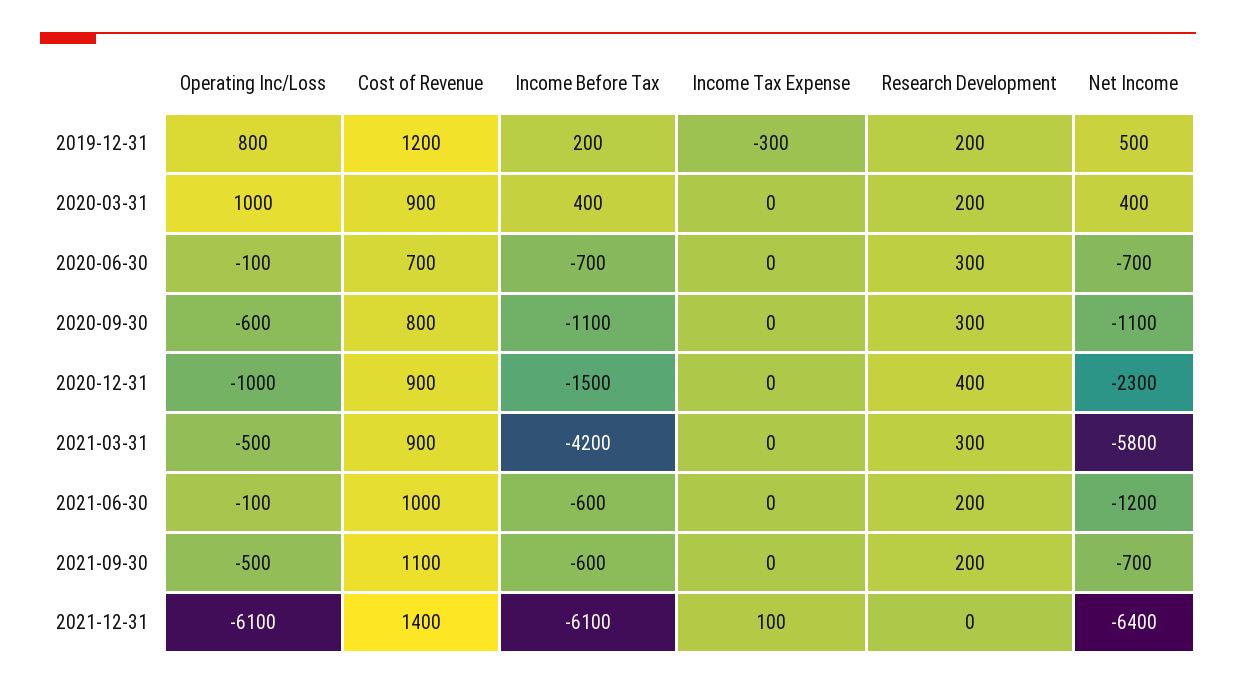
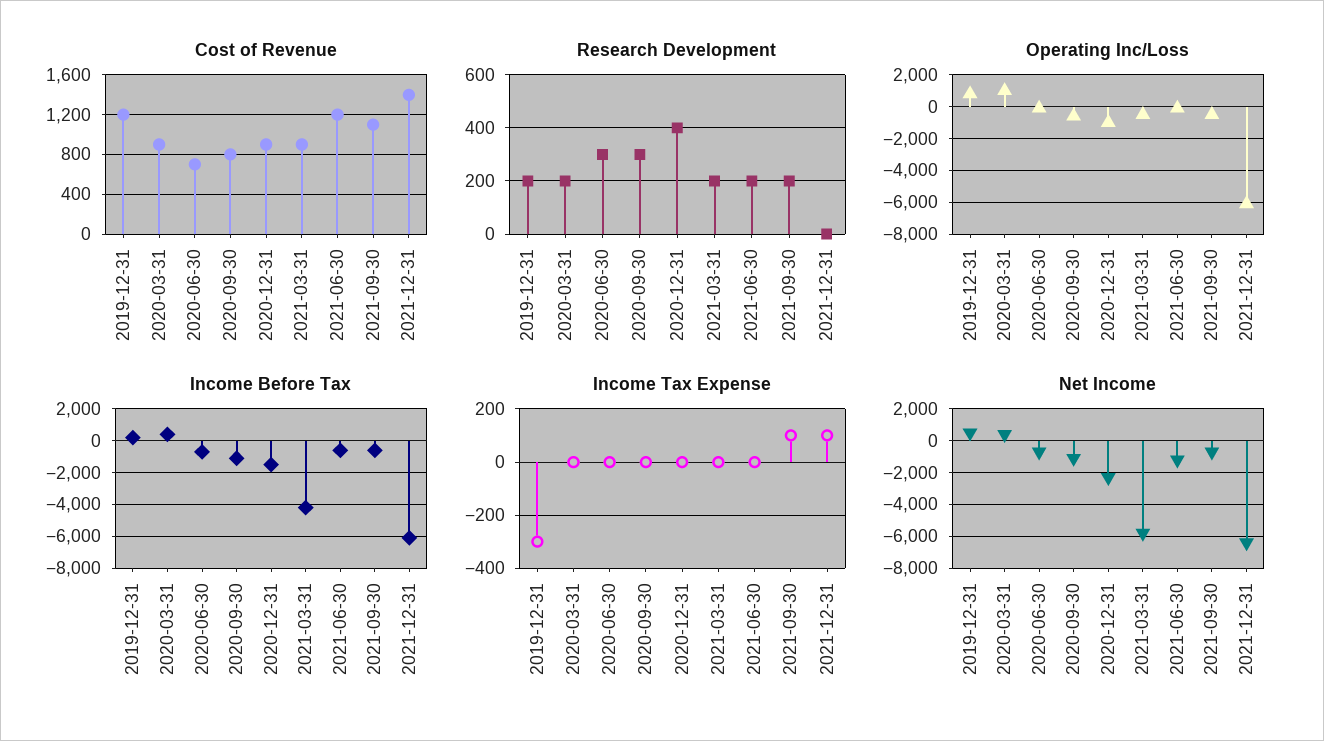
  {
    "Operating Inc/Loss": {
      "2019-12-31": 800,
      "2020-03-31": 1000,
      "2020-06-30": -100,
      "2020-09-30": -600,
      "2020-12-31": -1000,
      "2021-03-31": -500,
      "2021-06-30": -100,
      "2021-09-30": -500,
      "2021-12-31": -6100
    },
    "Cost of Revenue": {
      "2019-12-31": 1200,
      "2020-03-31": 900,
      "2020-06-30": 700,
      "2020-09-30": 800,
      "2020-12-31": 900,
      "2021-03-31": 900,
-     "2021-06-30": 1000,
+     "2021-06-30": 1200,
      "2021-09-30": 1100,
      "2021-12-31": 1400
    },
    "Income Before Tax": {
      "2019-12-31": 200,
      "2020-03-31": 400,
      "2020-06-30": -700,
      "2020-09-30": -1100,
      "2020-12-31": -1500,
      "2021-03-31": -4200,
      "2021-06-30": -600,
      "2021-09-30": -600,
      "2021-12-31": -6100
    },
    "Income Tax Expense": {
      "2019-12-31": -300,
      "2020-03-31": 0,
      "2020-06-30": 0,
      "2020-09-30": 0,
      "2020-12-31": 0,
      "2021-03-31": 0,
      "2021-06-30": 0,
-     "2021-09-30": 0,
+     "2021-09-30": 100,
      "2021-12-31": 100
    },
    "Research Development": {
      "2019-12-31": 200,
      "2020-03-31": 200,
      "2020-06-30": 300,
      "2020-09-30": 300,
      "2020-12-31": 400,
-     "2021-03-31": 300,
+     "2021-03-31": 200,
      "2021-06-30": 200,
      "2021-09-30": 200,
      "2021-12-31": 0
    },
    "Net Income": {
      "2019-12-31": 500,
      "2020-03-31": 400,
      "2020-06-30": -700,
      "2020-09-30": -1100,
      "2020-12-31": -2300,
      "2021-03-31": -5800,
      "2021-06-30": -1200,
      "2021-09-30": -700,
      "2021-12-31": -6400
    }
  }

